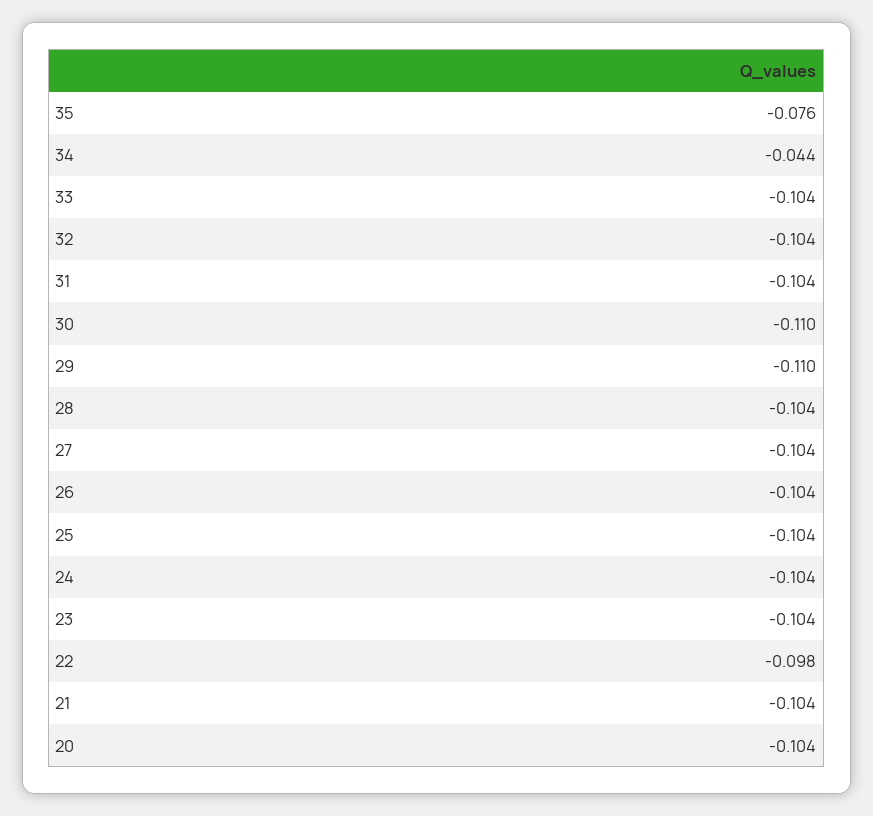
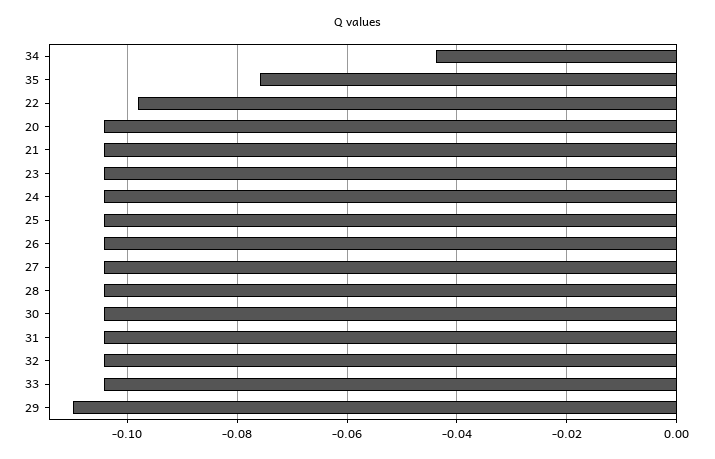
  {
    "35": -0.076,
    "34": -0.044,
    "33": -0.104,
    "32": -0.104,
    "31": -0.104,
-   "30": -0.11,
+   "30": -0.104,
    "29": -0.11,
    "28": -0.104,
    "27": -0.104,
    "26": -0.104,
    "25": -0.104,
    "24": -0.104,
    "23": -0.104,
    "22": -0.098,
    "21": -0.104,
    "20": -0.104
  }

